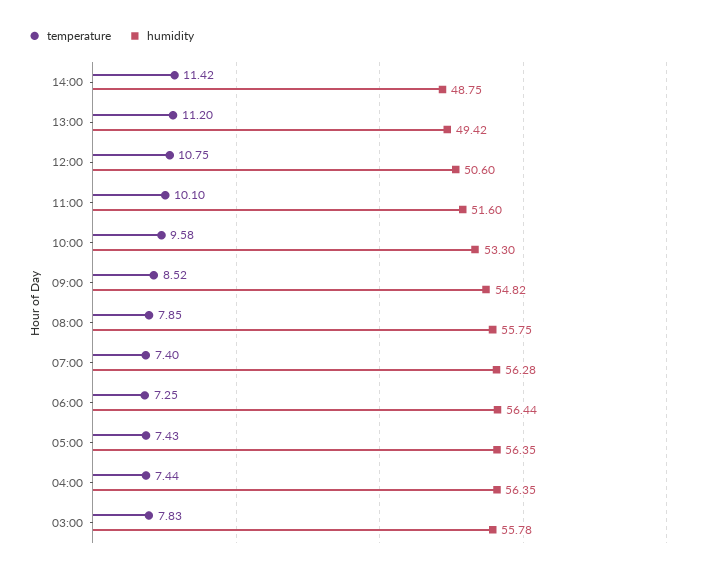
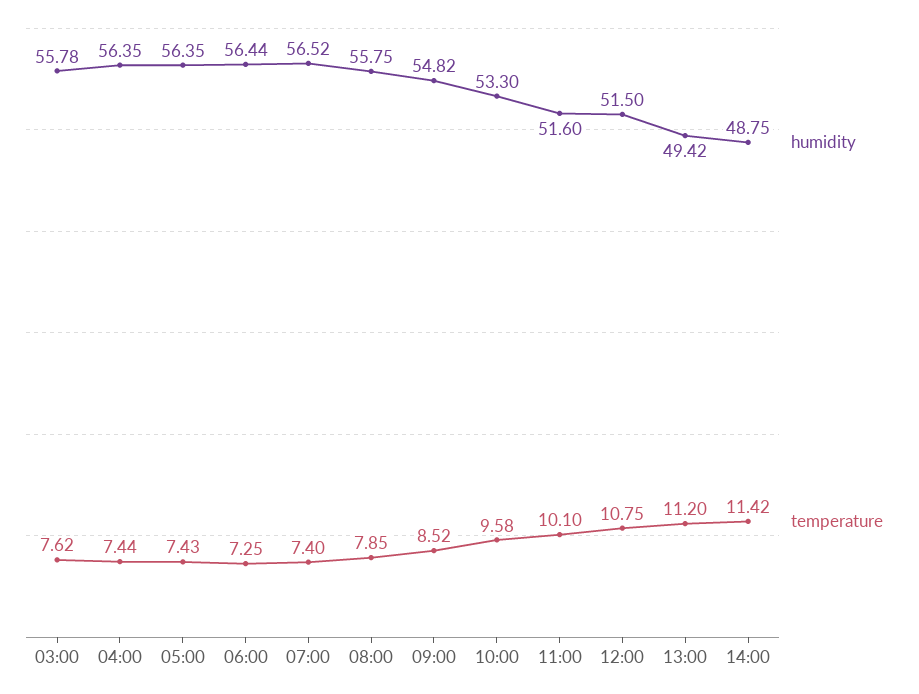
  {
    "temperature": {
      "14:00": 11.42,
      "13:00": 11.2,
      "12:00": 10.75,
      "11:00": 10.1,
      "10:00": 9.58,
      "09:00": 8.52,
      "08:00": 7.85,
      "07:00": 7.4,
      "06:00": 7.25,
      "05:00": 7.43,
      "04:00": 7.44,
-     "03:00": 7.83
+     "03:00": 7.62
    },
    "humidity": {
      "14:00": 48.75,
      "13:00": 49.42,
-     "12:00": 50.6,
+     "12:00": 51.5,
      "11:00": 51.6,
      "10:00": 53.3,
      "09:00": 54.82,
      "08:00": 55.75,
-     "07:00": 56.28,
+     "07:00": 56.52,
      "06:00": 56.44,
      "05:00": 56.35,
      "04:00": 56.35,
      "03:00": 55.78
    }
  }

